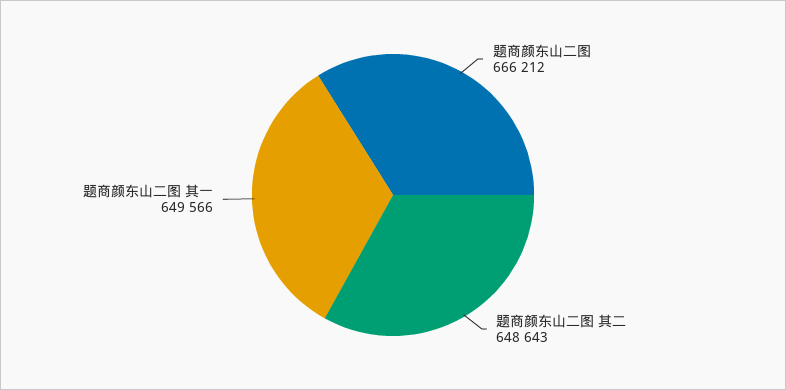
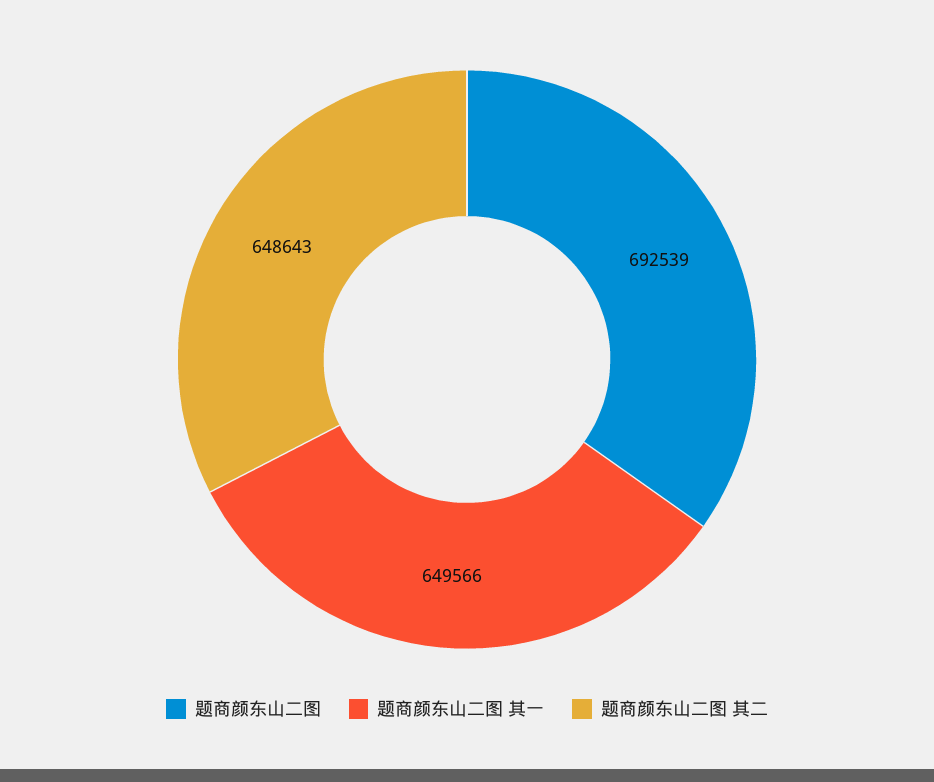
  {
-   "题商颜东山二图": 666212,
+   "题商颜东山二图": 692539,
    "题商颜东山二图 其二": 648643,
    "题商颜东山二图 其一": 649566
  }

